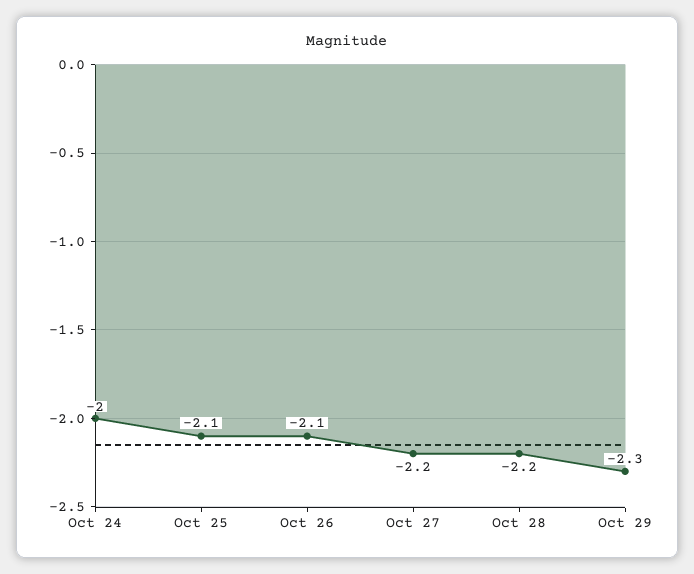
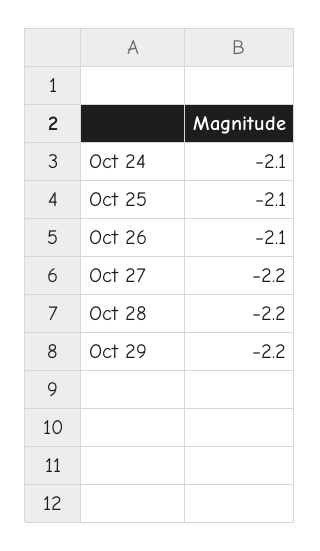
  {
-   "Oct 24": -2,
+   "Oct 24": -2.1,
    "Oct 25": -2.1,
    "Oct 26": -2.1,
    "Oct 27": -2.2,
    "Oct 28": -2.2,
-   "Oct 29": -2.3
+   "Oct 29": -2.2
  }

